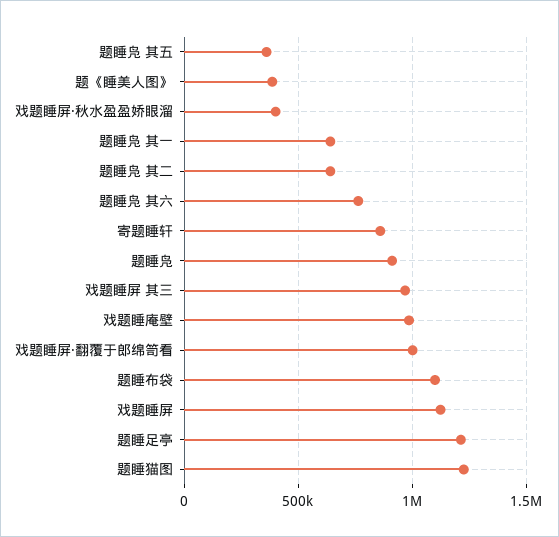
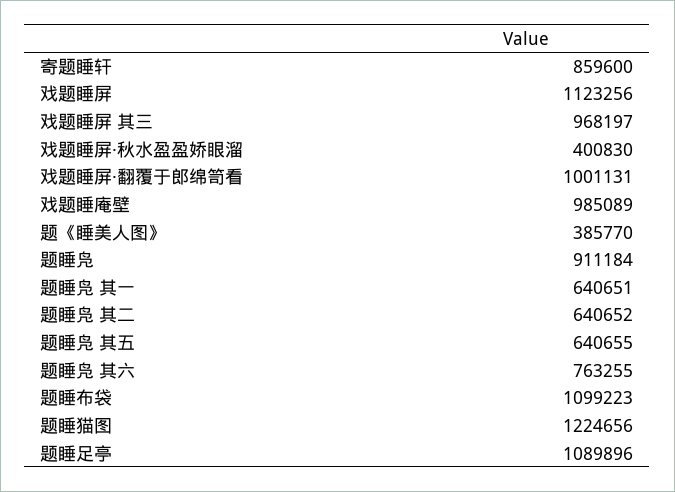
  {
-   "题睡凫 其五": 350000,
+   "题睡凫 其五": 640655,
    "题《睡美人图》": 385770,
    "戏题睡屏·秋水盈盈娇眼溜": 400830,
    "题睡凫 其一": 640651,
    "题睡凫 其二": 640652,
    "题睡凫 其六": 763255,
    "寄题睡轩": 859600,
    "题睡凫": 911184,
    "戏题睡屏 其三": 968197,
    "戏题睡庵壁": 985089,
    "戏题睡屏·翻覆于郎绵笥看": 1001131,
    "题睡布袋": 1099223,
    "戏题睡屏": 1123256,
-   "题睡足亭": 1200000,
+   "题睡足亭": 1089896,
    "题睡猫图": 1224656
  }

